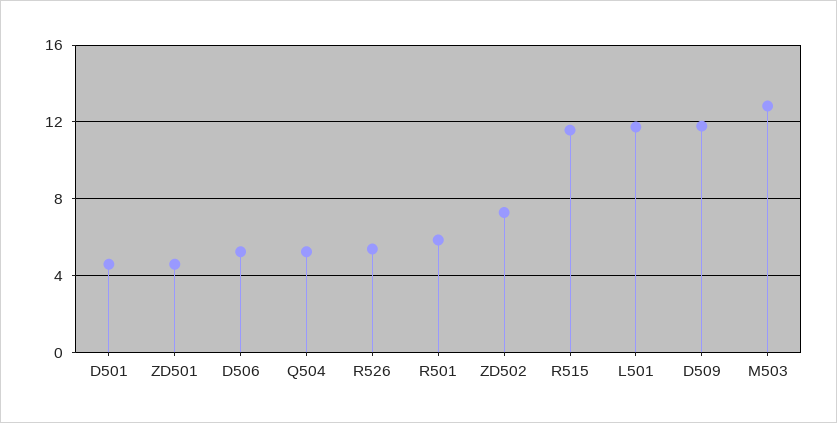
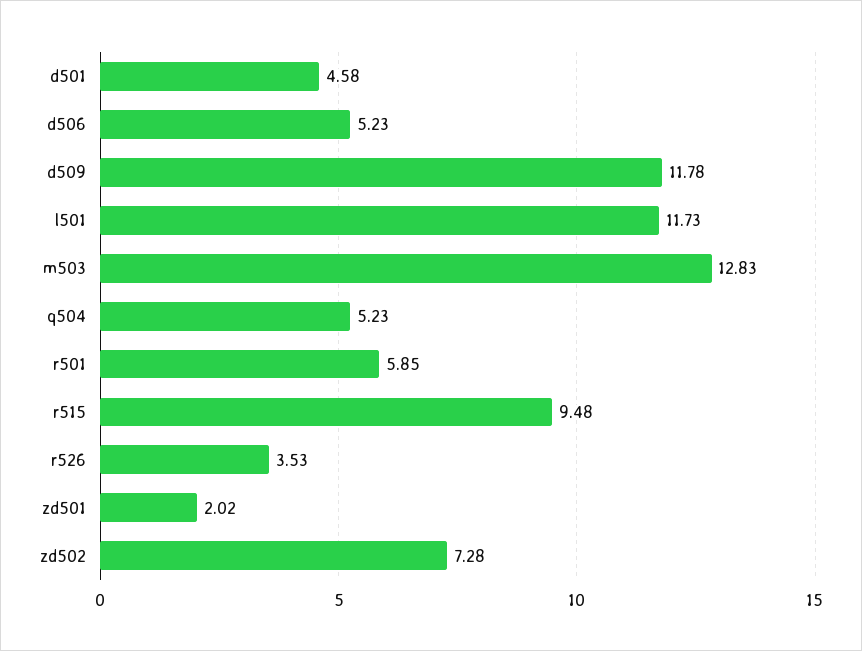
  {
    "D501": 4.58,
-   "ZD501": 4.5,
+   "ZD501": 2.02,
    "D506": 5.23,
    "Q504": 5.23,
-   "R526": 5.5,
+   "R526": 3.53,
    "R501": 5.85,
    "ZD502": 7.28,
-   "R515": 11.5,
+   "R515": 9.48,
    "L501": 11.73,
    "D509": 11.78,
    "M503": 12.83
  }

